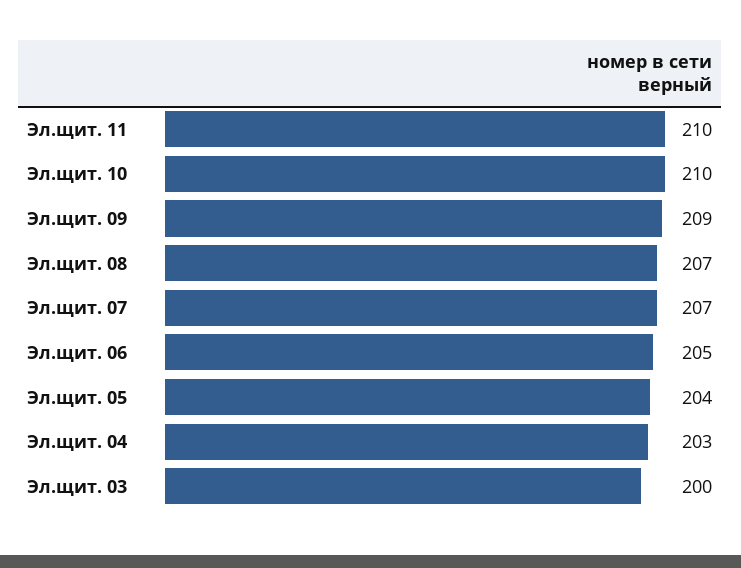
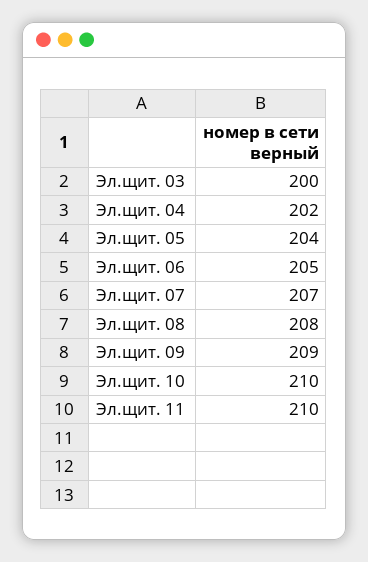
  {
    "Эл.щит. 11": 210,
    "Эл.щит. 10": 210,
    "Эл.щит. 09": 209,
-   "Эл.щит. 08": 207,
+   "Эл.щит. 08": 208,
    "Эл.щит. 07": 207,
    "Эл.щит. 06": 205,
    "Эл.щит. 05": 204,
-   "Эл.щит. 04": 203,
+   "Эл.щит. 04": 202,
    "Эл.щит. 03": 200
  }

